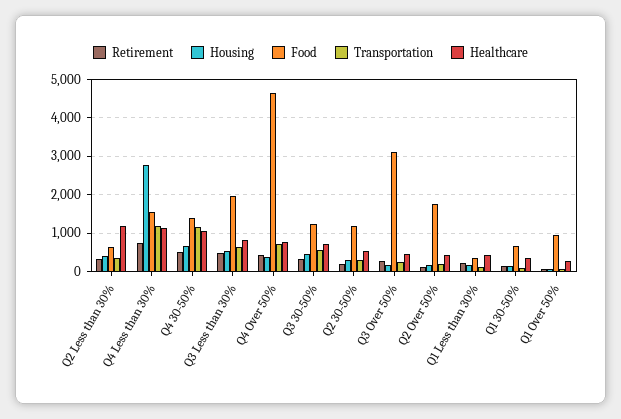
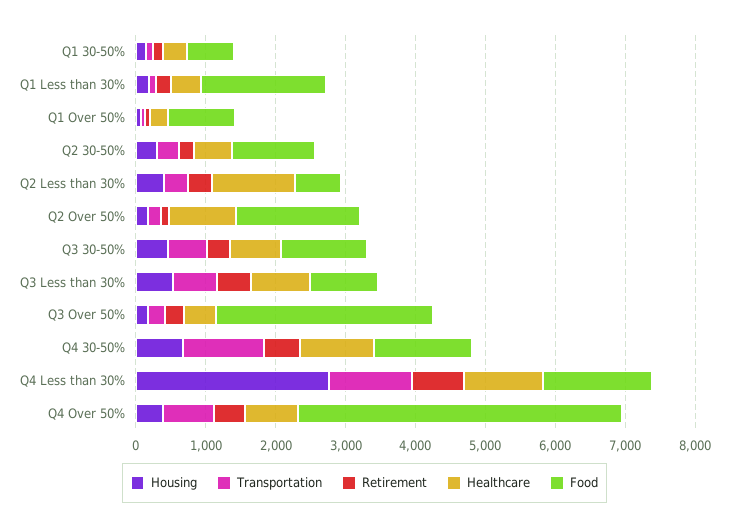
  {
    "Retirement": {
      "Q2 Less than 30%": 400,
      "Q4 Less than 30%": 800,
      "Q4 30-50%": 600,
      "Q3 Less than 30%": 400,
      "Q4 Over 50%": 400,
      "Q3 30-50%": 400,
      "Q2 30-50%": 200,
      "Q3 Over 50%": 200,
      "Q2 Over 50%": 200,
      "Q1 Less than 30%": 200,
      "Q1 30-50%": 200,
      "Q1 Over 50%": 0
    },
    "Housing": {
      "Q2 Less than 30%": 400,
      "Q4 Less than 30%": 2800,
      "Q4 30-50%": 600,
      "Q3 Less than 30%": 600,
      "Q4 Over 50%": 400,
      "Q3 30-50%": 400,
      "Q2 30-50%": 200,
      "Q3 Over 50%": 200,
      "Q2 Over 50%": 200,
      "Q1 Less than 30%": 200,
      "Q1 30-50%": 200,
      "Q1 Over 50%": 0
    },
    "Food": {
      "Q2 Less than 30%": 600,
      "Q4 Less than 30%": 1600,
      "Q4 30-50%": 1400,
-     "Q3 Less than 30%": 2000,
+     "Q3 Less than 30%": 1000,
      "Q4 Over 50%": 4600,
      "Q3 30-50%": 1200,
      "Q2 30-50%": 1200,
      "Q3 Over 50%": 3200,
      "Q2 Over 50%": 1800,
-     "Q1 Less than 30%": 400,
+     "Q1 Less than 30%": 1800,
      "Q1 30-50%": 600,
      "Q1 Over 50%": 1000
    },
    "Transportation": {
      "Q2 Less than 30%": 400,
      "Q4 Less than 30%": 1200,
      "Q4 30-50%": 1200,
      "Q3 Less than 30%": 600,
      "Q4 Over 50%": 800,
      "Q3 30-50%": 600,
      "Q2 30-50%": 400,
      "Q3 Over 50%": 200,
      "Q2 Over 50%": 200,
      "Q1 Less than 30%": 200,
      "Q1 30-50%": 0,
      "Q1 Over 50%": 0
    },
    "Healthcare": {
      "Q2 Less than 30%": 1200,
      "Q4 Less than 30%": 1200,
      "Q4 30-50%": 1000,
      "Q3 Less than 30%": 800,
      "Q4 Over 50%": 800,
      "Q3 30-50%": 800,
      "Q2 30-50%": 600,
      "Q3 Over 50%": 400,
-     "Q2 Over 50%": 400,
+     "Q2 Over 50%": 1000,
      "Q1 Less than 30%": 400,
      "Q1 30-50%": 400,
      "Q1 Over 50%": 200
    }
  }

